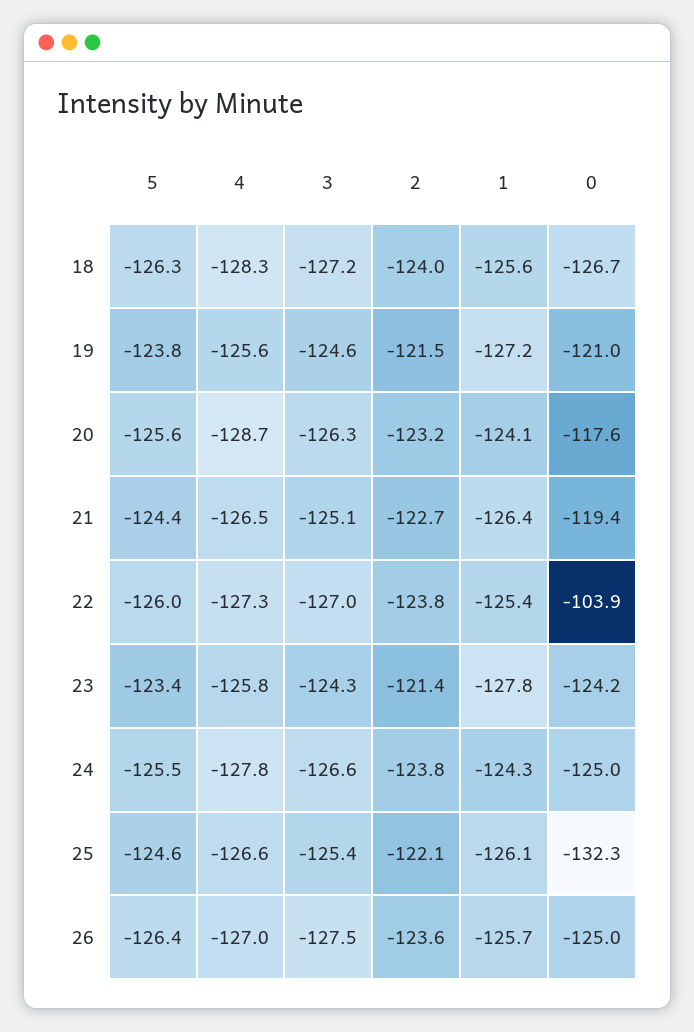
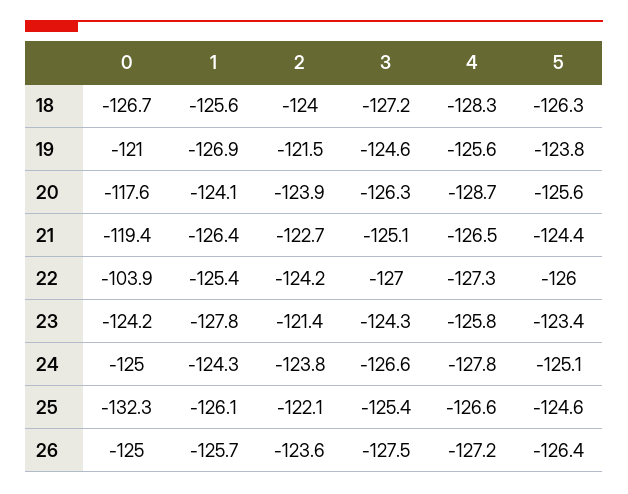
  {
    "5": {
      "18": -126.3,
      "19": -123.8,
      "20": -125.6,
      "21": -124.4,
      "22": -126,
      "23": -123.4,
-     "24": -125.5,
+     "24": -125.1,
      "25": -124.6,
      "26": -126.4
    },
    "4": {
      "18": -128.3,
      "19": -125.6,
      "20": -128.7,
      "21": -126.5,
      "22": -127.3,
      "23": -125.8,
      "24": -127.8,
      "25": -126.6,
-     "26": -127
+     "26": -127.2
    },
    "3": {
      "18": -127.2,
      "19": -124.6,
      "20": -126.3,
      "21": -125.1,
      "22": -127,
      "23": -124.3,
      "24": -126.6,
      "25": -125.4,
      "26": -127.5
    },
    "2": {
      "18": -124,
      "19": -121.5,
-     "20": -123.2,
+     "20": -123.9,
      "21": -122.7,
-     "22": -123.8,
+     "22": -124.2,
      "23": -121.4,
      "24": -123.8,
      "25": -122.1,
      "26": -123.6
    },
    "1": {
      "18": -125.6,
-     "19": -127.2,
+     "19": -126.9,
      "20": -124.1,
      "21": -126.4,
      "22": -125.4,
      "23": -127.8,
      "24": -124.3,
      "25": -126.1,
      "26": -125.7
    },
    "0": {
      "18": -126.7,
      "19": -121,
      "20": -117.6,
      "21": -119.4,
      "22": -103.9,
      "23": -124.2,
      "24": -125,
      "25": -132.3,
      "26": -125
    }
  }

